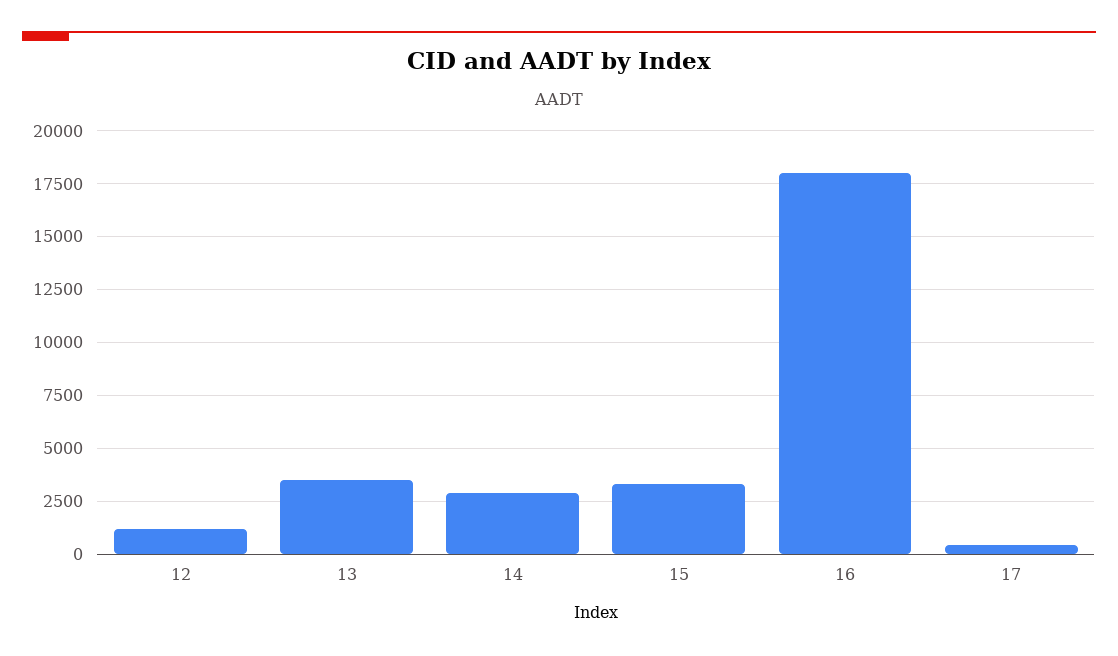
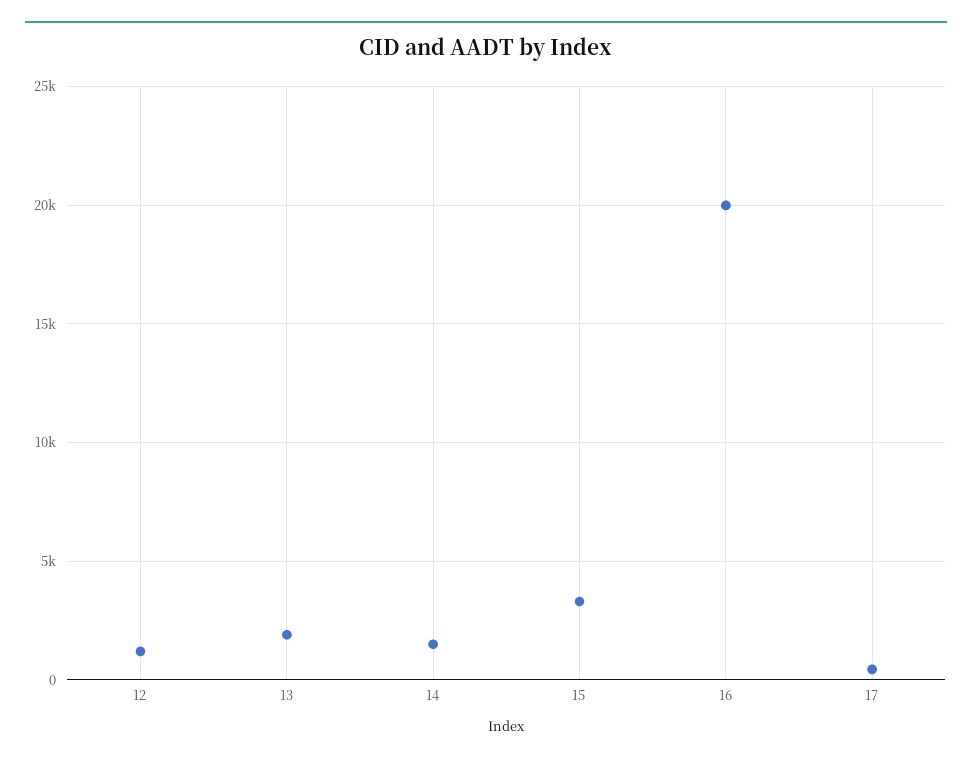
  {
    "12": 1000,
-   "13": 3500,
+   "13": 2000,
-   "14": 3000,
+   "14": 1500,
    "15": 3500,
-   "16": 18000,
+   "16": 20000,
    "17": 500
  }

